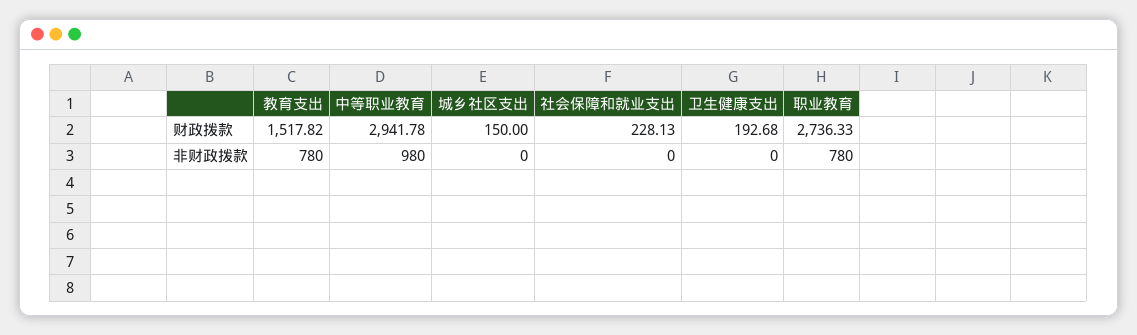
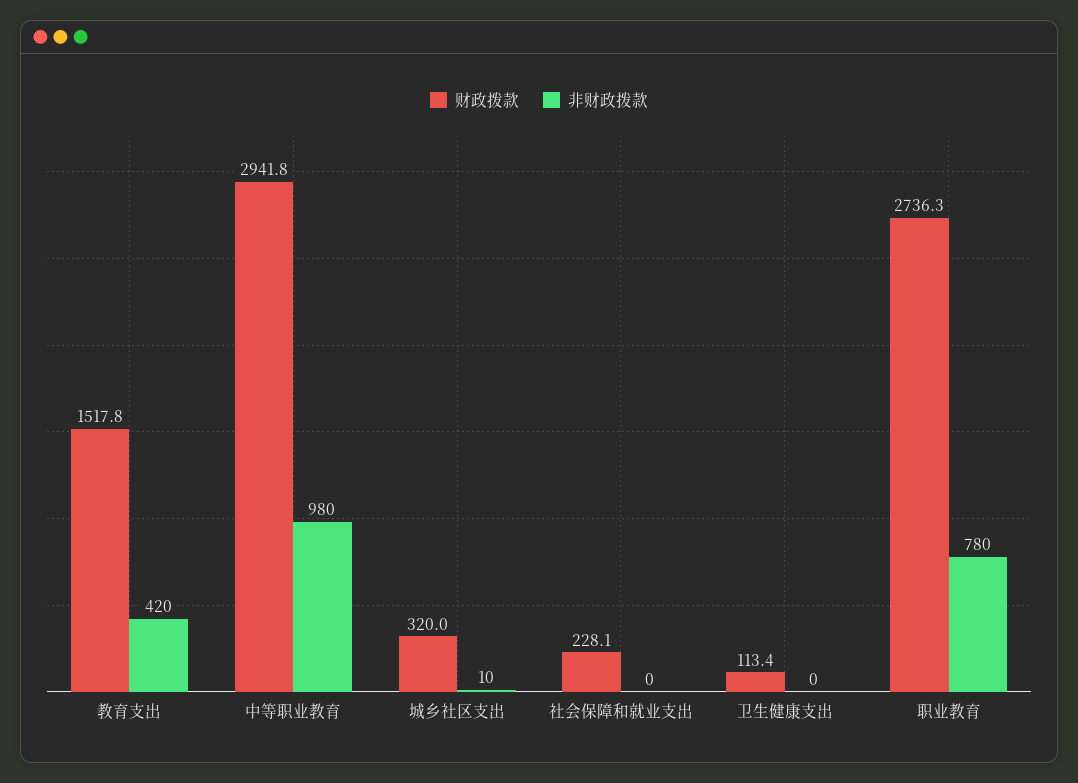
  {
    "财政拨款": {
      "教育支出": 1517.82,
      "中等职业教育": 2941.78,
-     "城乡社区支出": 150,
+     "城乡社区支出": 320,
      "社会保障和就业支出": 228.13,
-     "卫生健康支出": 192.68,
+     "卫生健康支出": 113.4,
      "职业教育": 2736.33
    },
    "非财政拨款": {
-     "教育支出": 780,
+     "教育支出": 420,
      "中等职业教育": 980,
-     "城乡社区支出": 0,
+     "城乡社区支出": 10,
      "社会保障和就业支出": 0,
      "卫生健康支出": 0,
      "职业教育": 780
    }
  }

